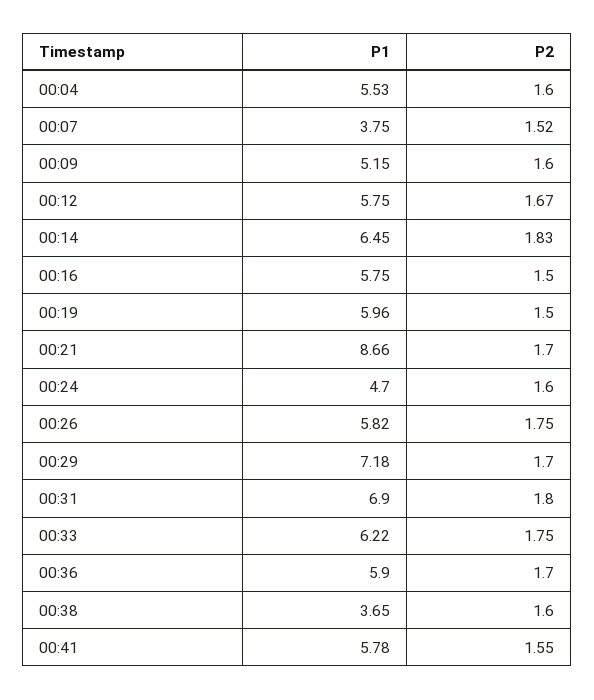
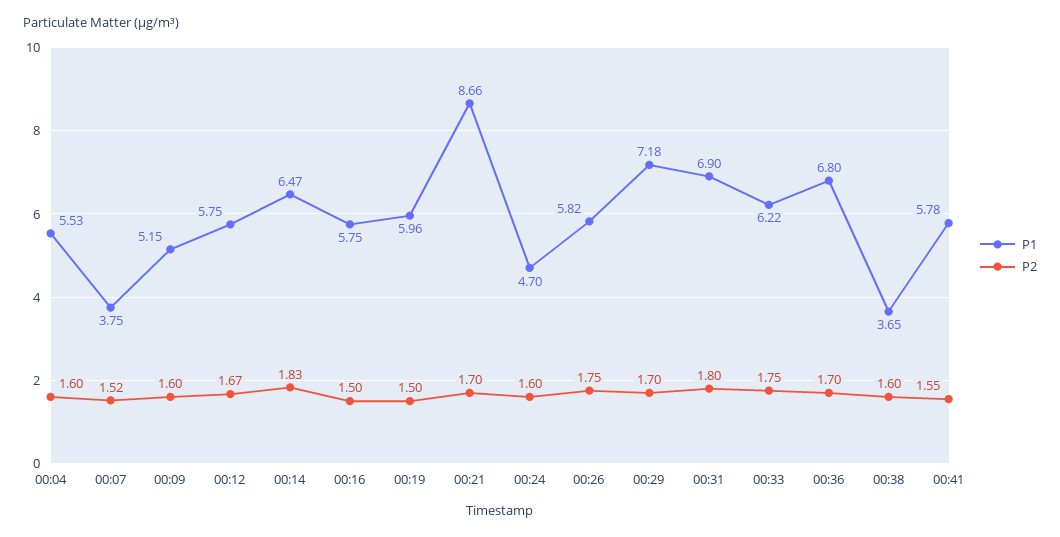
  {
    "P1": {
      "00:04": 5.53,
      "00:07": 3.75,
      "00:09": 5.15,
      "00:12": 5.75,
-     "00:14": 6.45,
+     "00:14": 6.47,
      "00:16": 5.75,
      "00:19": 5.96,
      "00:21": 8.66,
      "00:24": 4.7,
      "00:26": 5.82,
      "00:29": 7.18,
      "00:31": 6.9,
      "00:33": 6.22,
-     "00:36": 5.9,
+     "00:36": 6.8,
      "00:38": 3.65,
      "00:41": 5.78
    },
    "P2": {
      "00:04": 1.6,
      "00:07": 1.52,
      "00:09": 1.6,
      "00:12": 1.67,
      "00:14": 1.83,
      "00:16": 1.5,
      "00:19": 1.5,
      "00:21": 1.7,
      "00:24": 1.6,
      "00:26": 1.75,
      "00:29": 1.7,
      "00:31": 1.8,
      "00:33": 1.75,
      "00:36": 1.7,
      "00:38": 1.6,
      "00:41": 1.55
    }
  }

